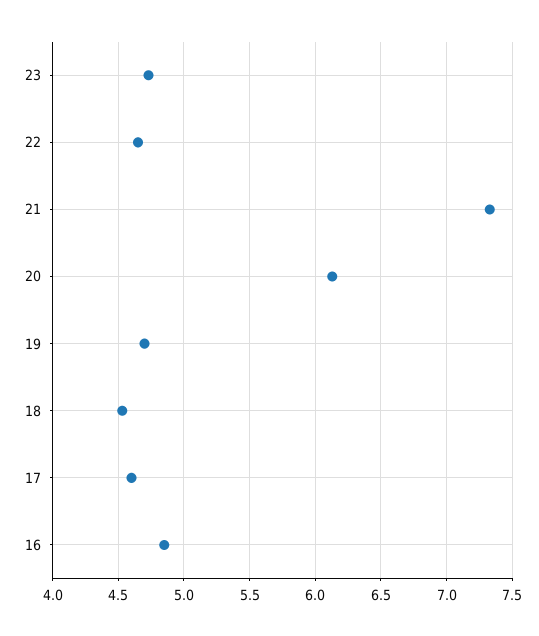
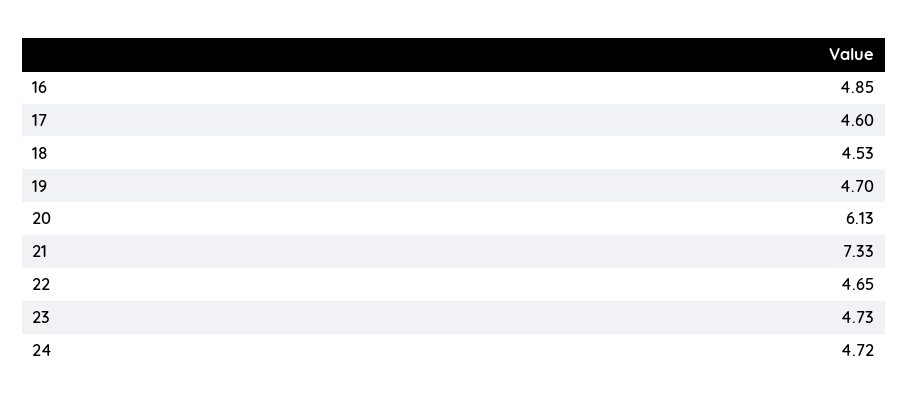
  {
    "23": 4.73,
    "22": 4.65,
    "21": 7.33,
    "20": 6.13,
    "19": 4.7,
    "18": 4.53,
    "17": 4.6,
-   "16": 4.85
+   "16": 4.85,
+   "24": 4.72
  }

